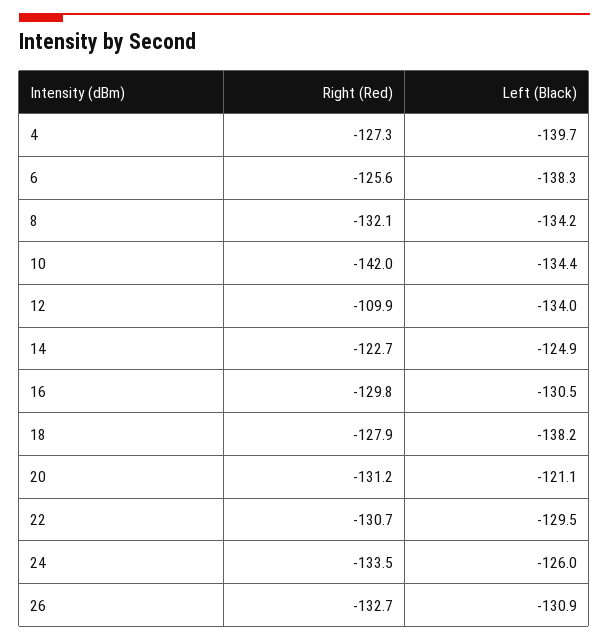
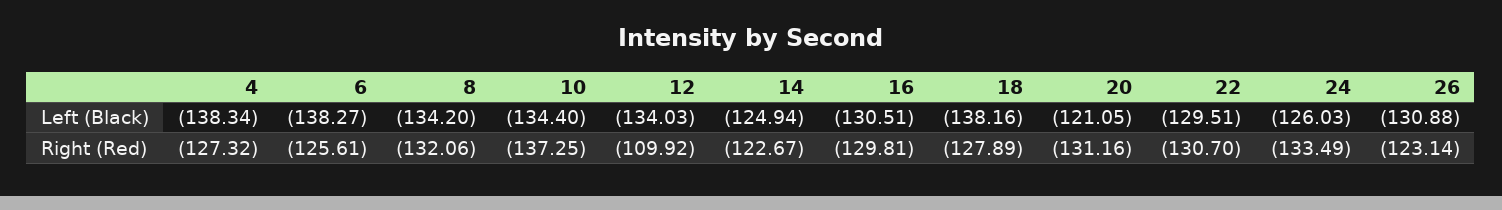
  {
    "Right (Red)": {
      "4": -127.32,
      "6": -125.61,
      "8": -132.06,
-     "10": -142,
+     "10": -137.25,
      "12": -109.92,
      "14": -122.67,
      "16": -129.81,
      "18": -127.89,
      "20": -131.16,
      "22": -130.7,
      "24": -133.49,
-     "26": -132.7
+     "26": -123.14
    },
    "Left (Black)": {
-     "4": -139.7,
+     "4": -138.34,
      "6": -138.27,
      "8": -134.2,
      "10": -134.4,
      "12": -134.03,
      "14": -124.94,
      "16": -130.51,
      "18": -138.16,
      "20": -121.05,
      "22": -129.51,
      "24": -126.03,
      "26": -130.88
    }
  }

